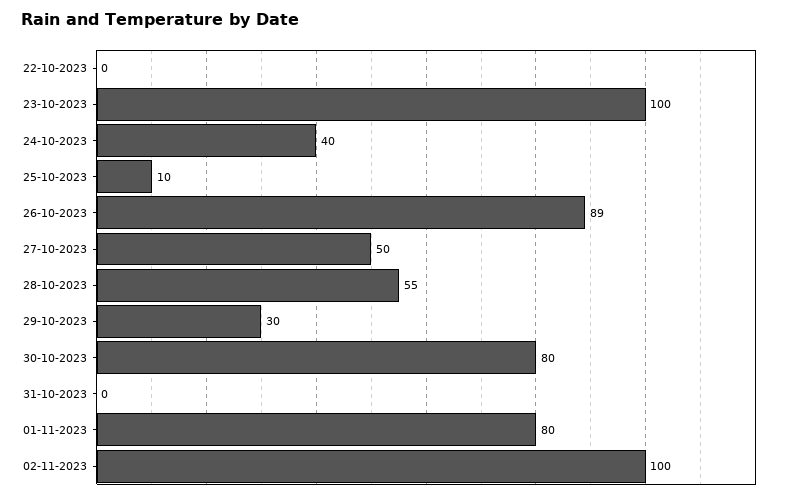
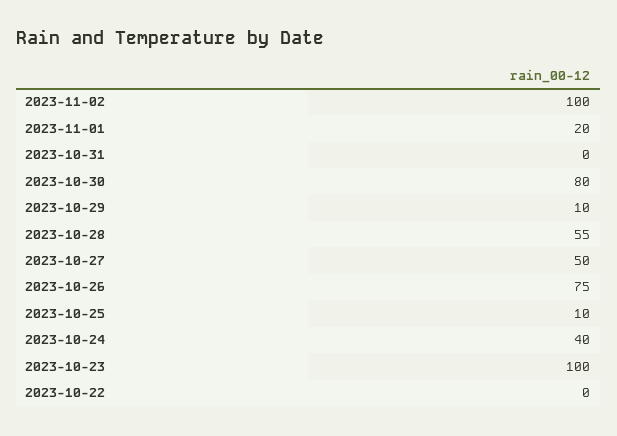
  {
    "22-10-2023": 0,
    "23-10-2023": 100,
    "24-10-2023": 40,
    "25-10-2023": 10,
-   "26-10-2023": 89,
+   "26-10-2023": 75,
    "27-10-2023": 50,
    "28-10-2023": 55,
-   "29-10-2023": 30,
+   "29-10-2023": 10,
    "30-10-2023": 80,
    "31-10-2023": 0,
-   "01-11-2023": 80,
+   "01-11-2023": 20,
    "02-11-2023": 100
  }

